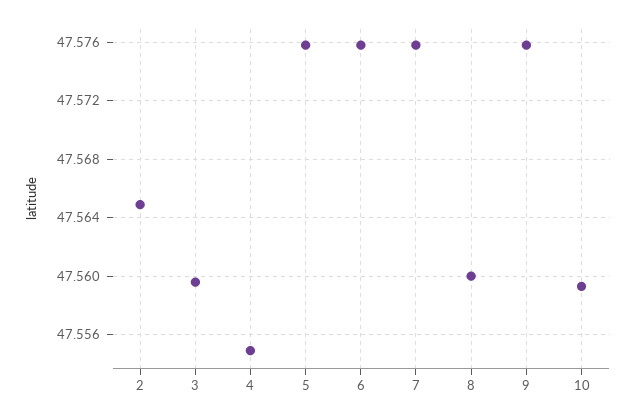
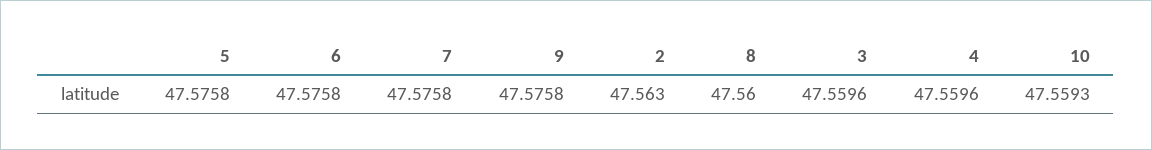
  {
-   "2": 47.565,
+   "2": 47.563,
    "3": 47.5596,
-   "4": 47.555,
+   "4": 47.5596,
    "5": 47.5758,
    "6": 47.5758,
    "7": 47.5758,
    "8": 47.56,
    "9": 47.5758,
    "10": 47.5593
  }

